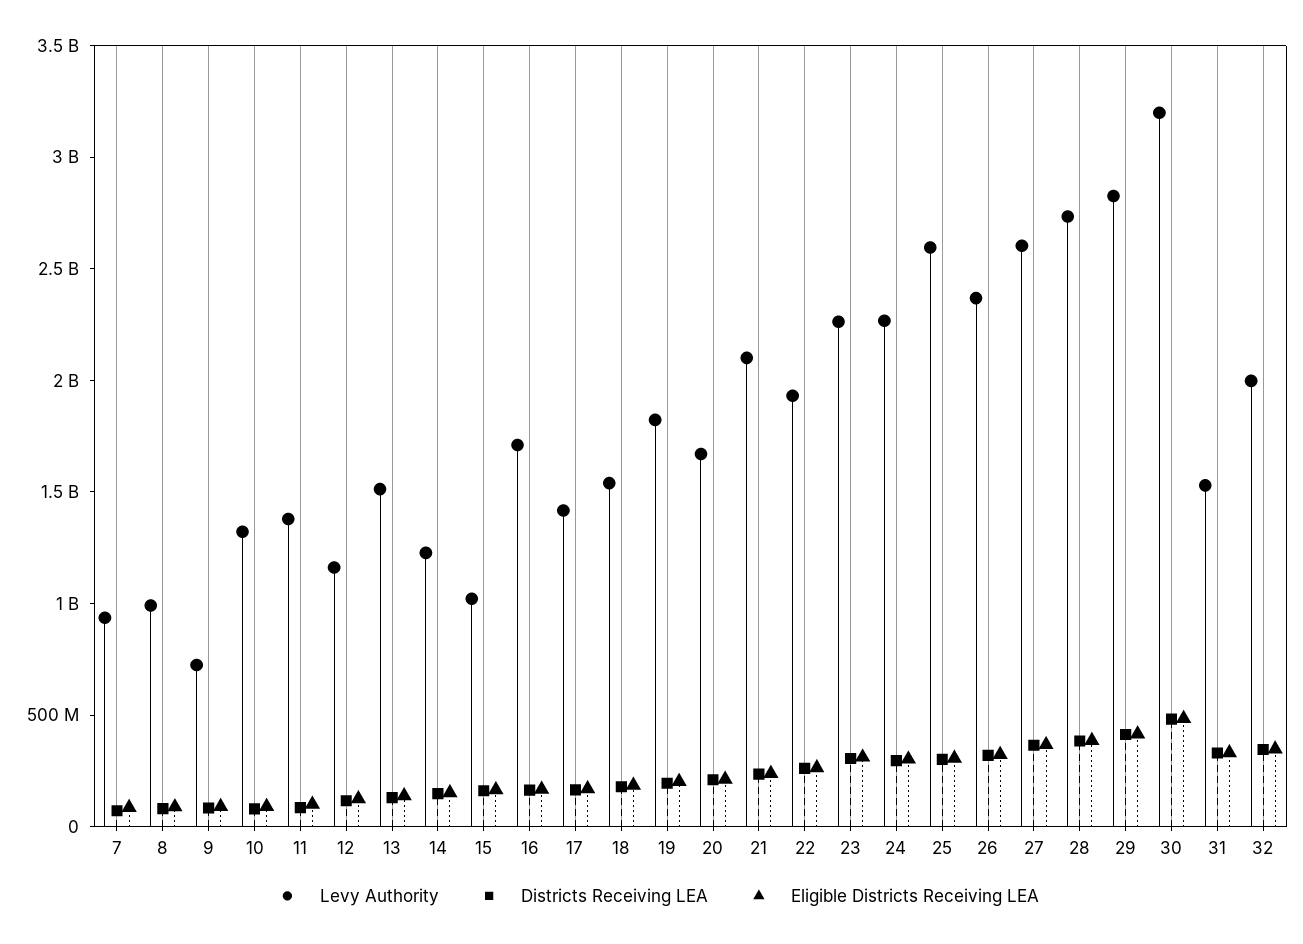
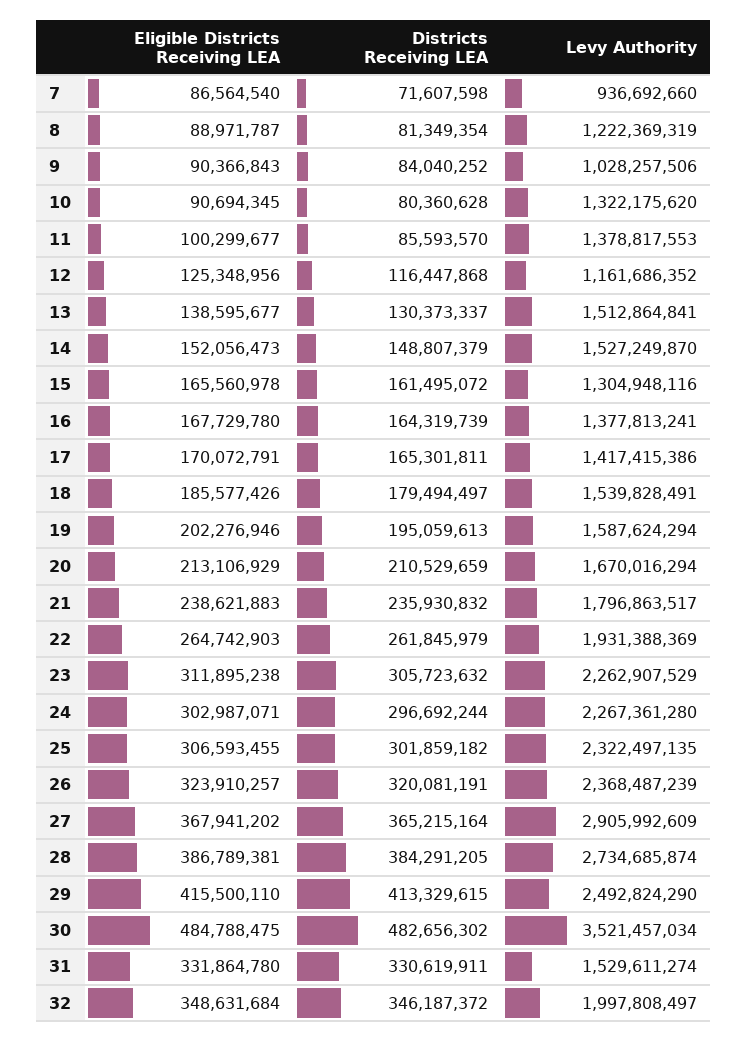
  {
    "Levy Authority": {
      "7": 936692660,
-     "8": 1000000000,
+     "8": 1222369319,
-     "9": 700000000,
+     "9": 1028257506,
      "10": 1322175620,
      "11": 1378817553,
      "12": 1161686352,
      "13": 1512864841,
-     "14": 1200000000,
+     "14": 1527249870,
-     "15": 1000000000,
+     "15": 1304948116,
-     "16": 1700000000,
+     "16": 1377813241,
      "17": 1417415386,
      "18": 1539828491,
-     "19": 1800000000,
+     "19": 1587624294,
      "20": 1670016294,
-     "21": 2100000000,
+     "21": 1796863517,
      "22": 1931388369,
      "23": 2262907529,
      "24": 2267361280,
-     "25": 2600000000,
+     "25": 2322497135,
      "26": 2368487239,
-     "27": 2600000000,
+     "27": 2905992609,
      "28": 2734685874,
-     "29": 2800000000,
+     "29": 2492824290,
-     "30": 3200000000,
+     "30": 3521457034,
      "31": 1529611274,
      "32": 1997808497
    },
    "Districts Receiving LEA": {
      "7": 71607598,
      "8": 81349354,
      "9": 84040252,
      "10": 80360628,
      "11": 85593570,
      "12": 116447868,
      "13": 130373337,
      "14": 148807379,
      "15": 161495072,
      "16": 164319739,
      "17": 165301811,
      "18": 179494497,
      "19": 195059613,
      "20": 210529659,
      "21": 235930832,
      "22": 261845979,
      "23": 305723632,
      "24": 296692244,
      "25": 301859182,
      "26": 320081191,
      "27": 365215164,
      "28": 384291205,
      "29": 413329615,
      "30": 482656302,
      "31": 330619911,
      "32": 346187372
    },
    "Eligible Districts Receiving LEA": {
      "7": 86564540,
      "8": 88971787,
      "9": 90366843,
      "10": 90694345,
      "11": 100299677,
      "12": 125348956,
      "13": 138595677,
      "14": 152056473,
      "15": 165560978,
      "16": 167729780,
      "17": 170072791,
      "18": 185577426,
      "19": 202276946,
      "20": 213106929,
      "21": 238621883,
      "22": 264742903,
      "23": 311895238,
      "24": 302987071,
      "25": 306593455,
      "26": 323910257,
      "27": 367941202,
      "28": 386789381,
      "29": 415500110,
      "30": 484788475,
      "31": 331864780,
      "32": 348631684
    }
  }

